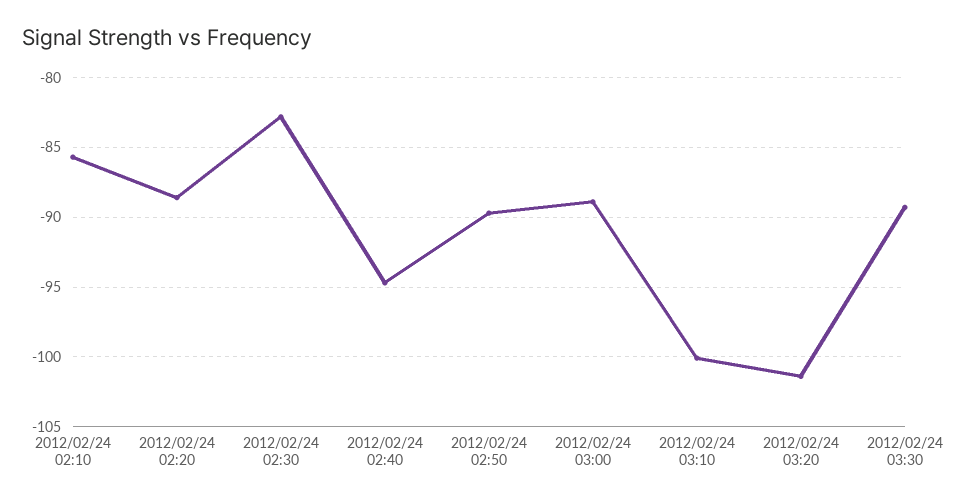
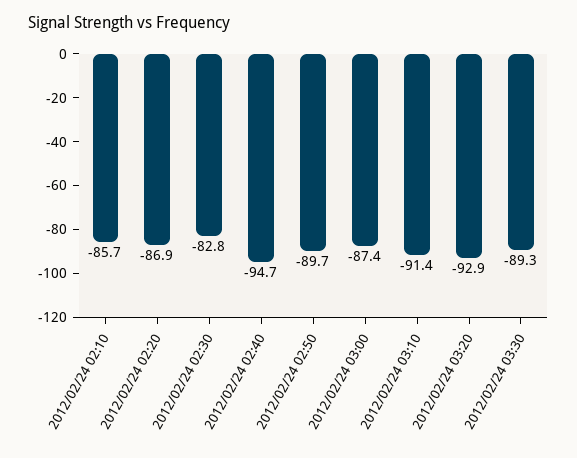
  {
    "2012/02/24 02:10": -85.7,
-   "2012/02/24 02:20": -88.5,
+   "2012/02/24 02:20": -86.9,
    "2012/02/24 02:30": -82.8,
    "2012/02/24 02:40": -94.7,
    "2012/02/24 02:50": -89.7,
-   "2012/02/24 03:00": -89,
+   "2012/02/24 03:00": -87.4,
-   "2012/02/24 03:10": -100,
+   "2012/02/24 03:10": -91.4,
-   "2012/02/24 03:20": -101.5,
+   "2012/02/24 03:20": -92.9,
    "2012/02/24 03:30": -89.3
  }

